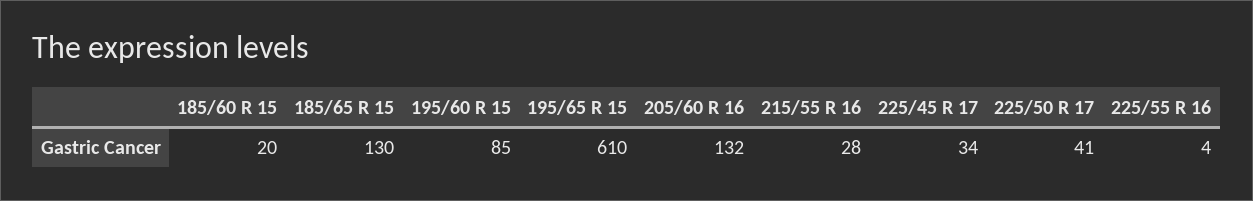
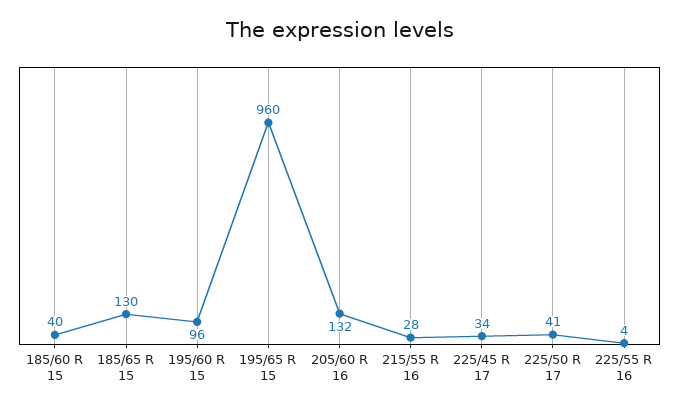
  {
-   "185/60 R 15": 20,
+   "185/60 R 15": 40,
    "185/65 R 15": 130,
-   "195/60 R 15": 85,
+   "195/60 R 15": 96,
-   "195/65 R 15": 610,
+   "195/65 R 15": 960,
    "205/60 R 16": 132,
    "215/55 R 16": 28,
    "225/45 R 17": 34,
    "225/50 R 17": 41,
    "225/55 R 16": 4
  }

